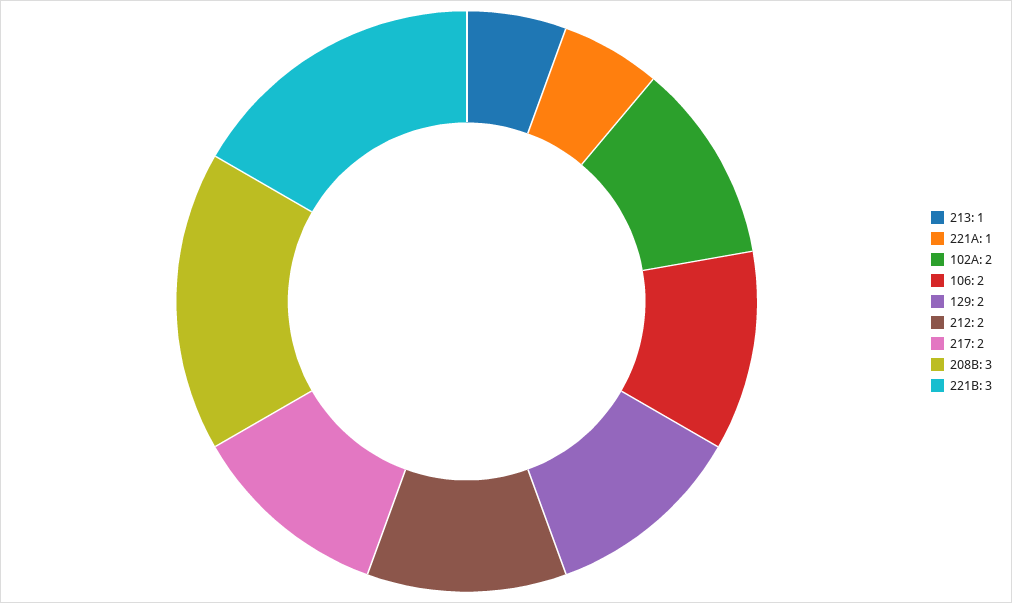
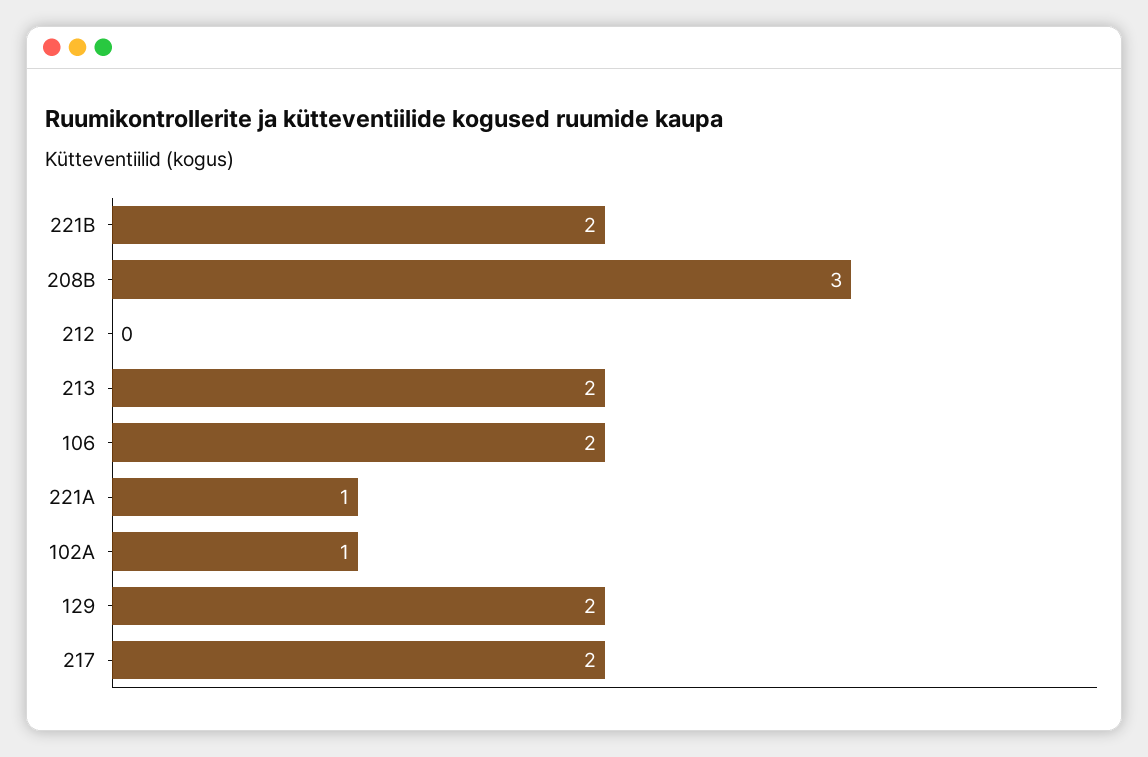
  {
-   "213": 1,
+   "213": 2,
    "221A": 1,
-   "102A": 2,
+   "102A": 1,
    "106": 2,
    "129": 2,
-   "212": 2,
+   "212": 0,
    "217": 2,
    "208B": 3,
-   "221B": 3
+   "221B": 2
  }

